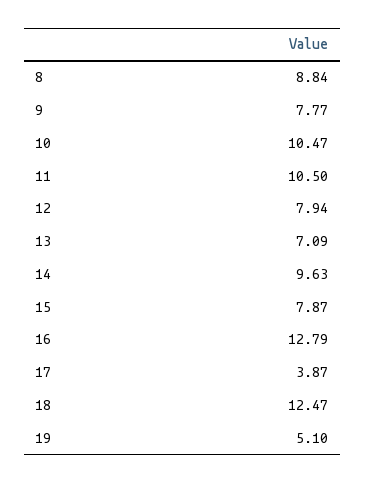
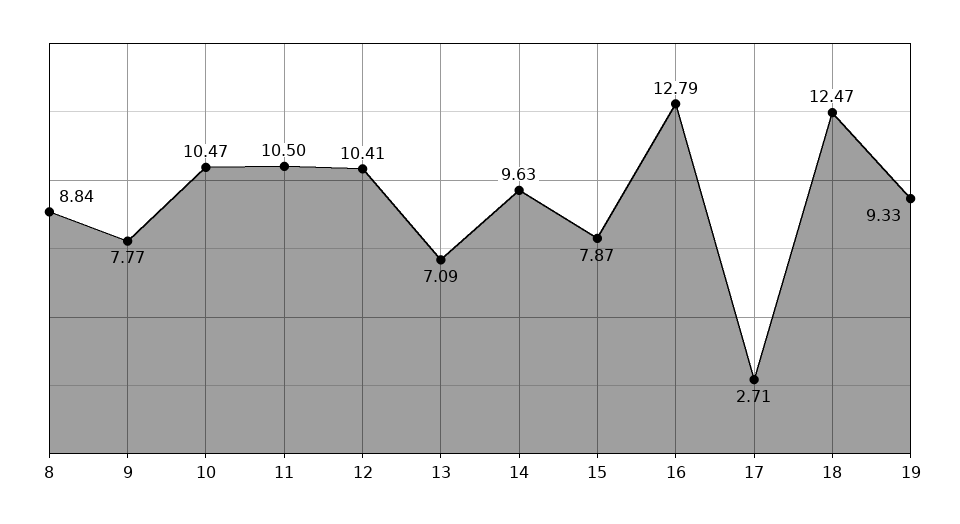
  {
    "8": 8.84,
    "9": 7.77,
    "10": 10.47,
    "11": 10.5,
-   "12": 7.94,
+   "12": 10.41,
    "13": 7.09,
    "14": 9.63,
    "15": 7.87,
    "16": 12.79,
-   "17": 3.87,
+   "17": 2.71,
    "18": 12.47,
-   "19": 5.1
+   "19": 9.33
  }

